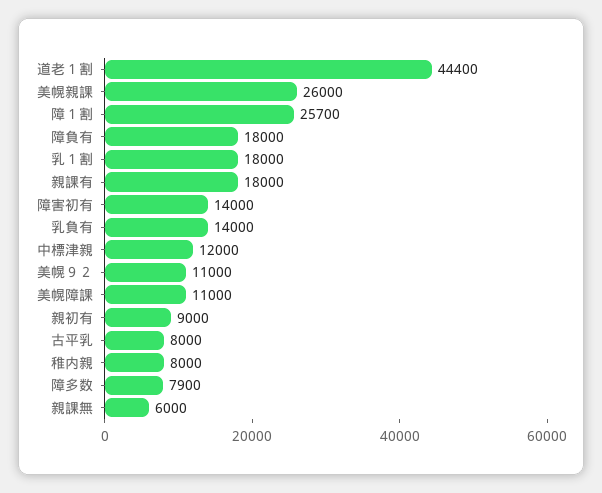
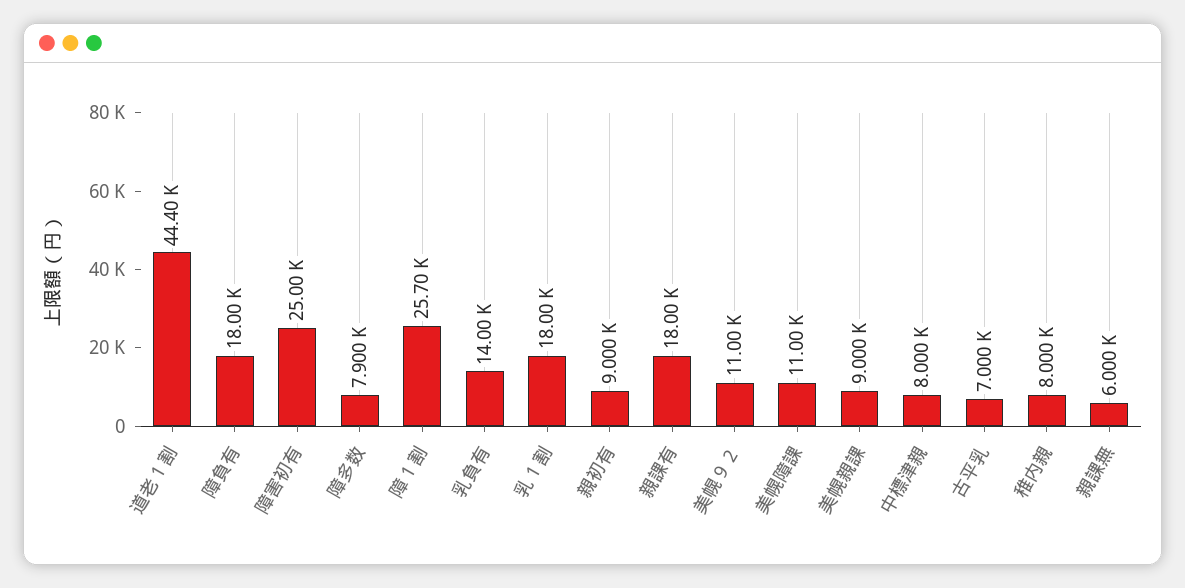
  {
    "道老１割": 44400,
-   "美幌親課": 26000,
+   "美幌親課": 9000,
    "障１割": 25700,
    "障負有": 18000,
    "乳１割": 18000,
    "親課有": 18000,
-   "障害初有": 14000,
+   "障害初有": 25000,
    "乳負有": 14000,
-   "中標津親": 12000,
+   "中標津親": 8000,
    "美幌９２": 11000,
    "美幌障課": 11000,
    "親初有": 9000,
-   "古平乳": 8000,
+   "古平乳": 7000,
    "稚内親": 8000,
    "障多数": 7900,
    "親課無": 6000
  }

